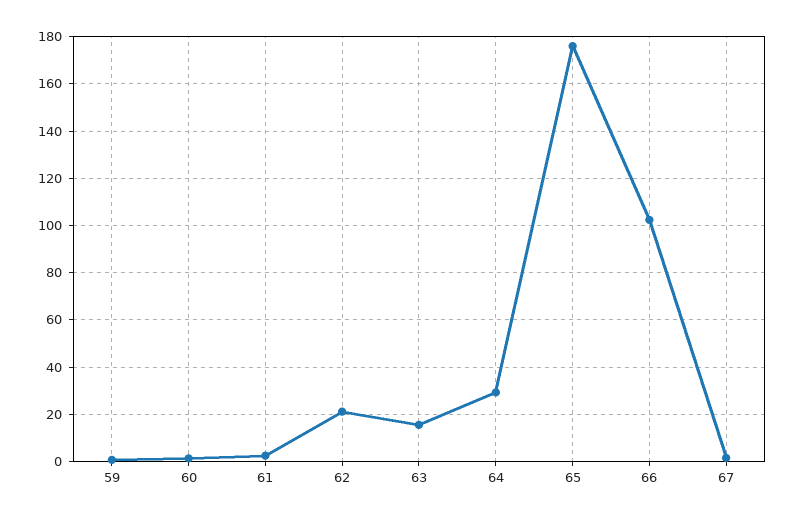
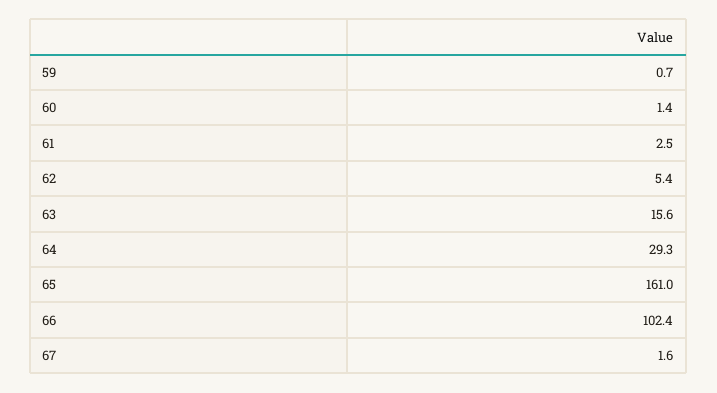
  {
    "59": 0.7,
    "60": 1.4,
    "61": 2.5,
-   "62": 20,
+   "62": 5.4,
    "63": 15.6,
    "64": 29.3,
-   "65": 175,
+   "65": 161,
    "66": 102.4,
    "67": 1.6
  }

